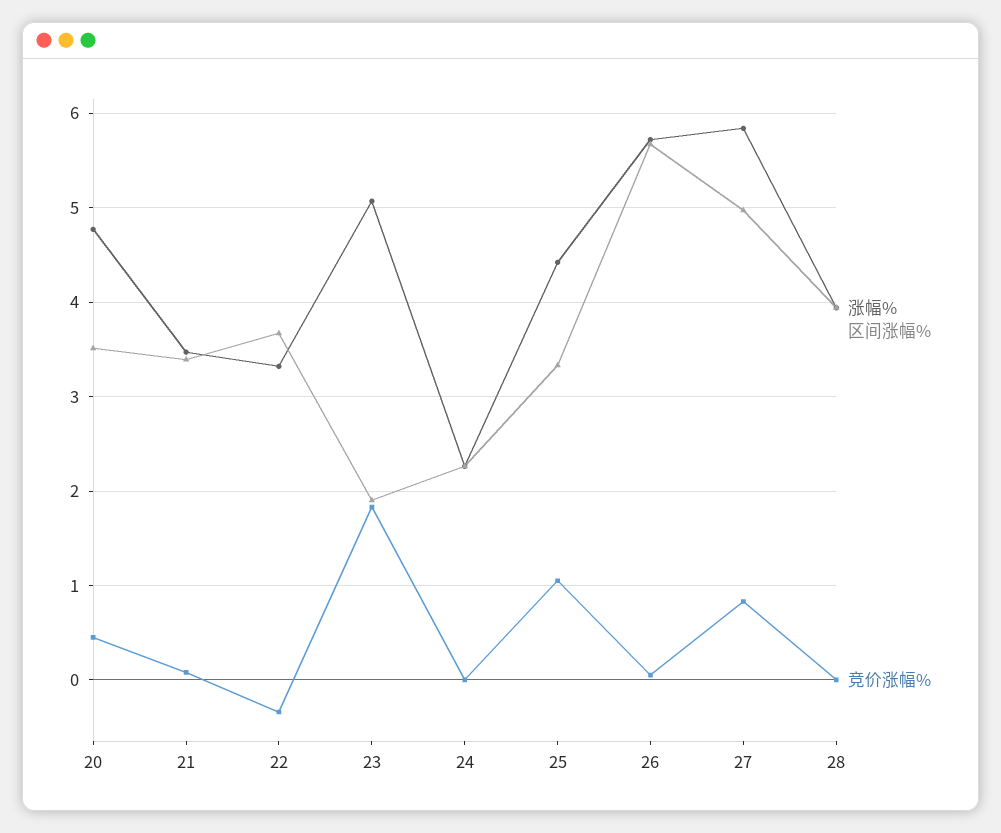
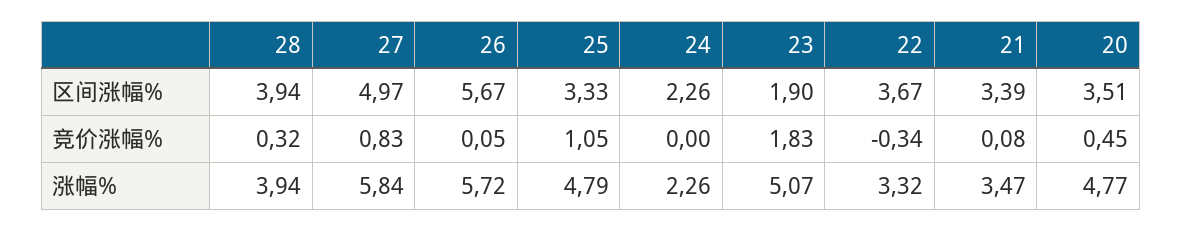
  {
    "涨幅%": {
      "20": 4.77,
      "21": 3.47,
      "22": 3.32,
      "23": 5.07,
      "24": 2.26,
-     "25": 4.4,
+     "25": 4.79,
      "26": 5.72,
      "27": 5.84,
      "28": 3.94
    },
    "区间涨幅%": {
      "20": 3.51,
      "21": 3.39,
      "22": 3.67,
      "23": 1.9,
      "24": 2.26,
      "25": 3.33,
      "26": 5.67,
      "27": 4.97,
      "28": 3.94
    },
    "竞价涨幅%": {
      "20": 0.45,
      "21": 0.08,
      "22": -0.34,
      "23": 1.83,
      "24": 0,
      "25": 1.05,
      "26": 0.05,
      "27": 0.83,
-     "28": 0
+     "28": 0.32
    }
  }

